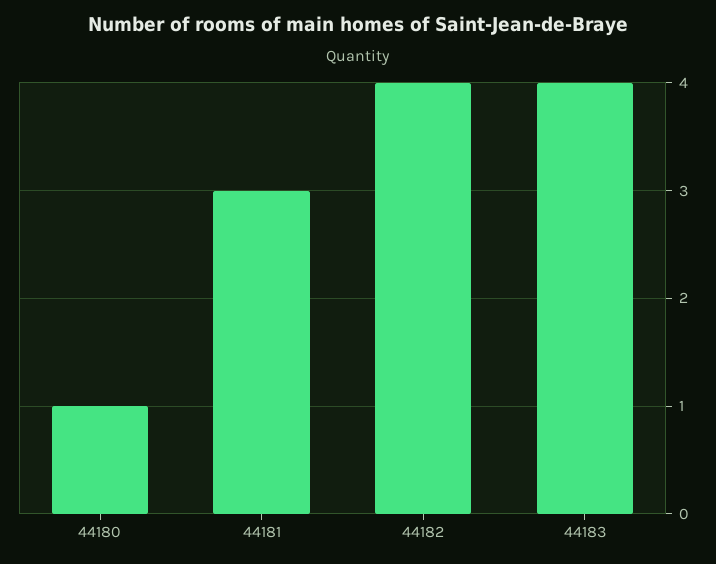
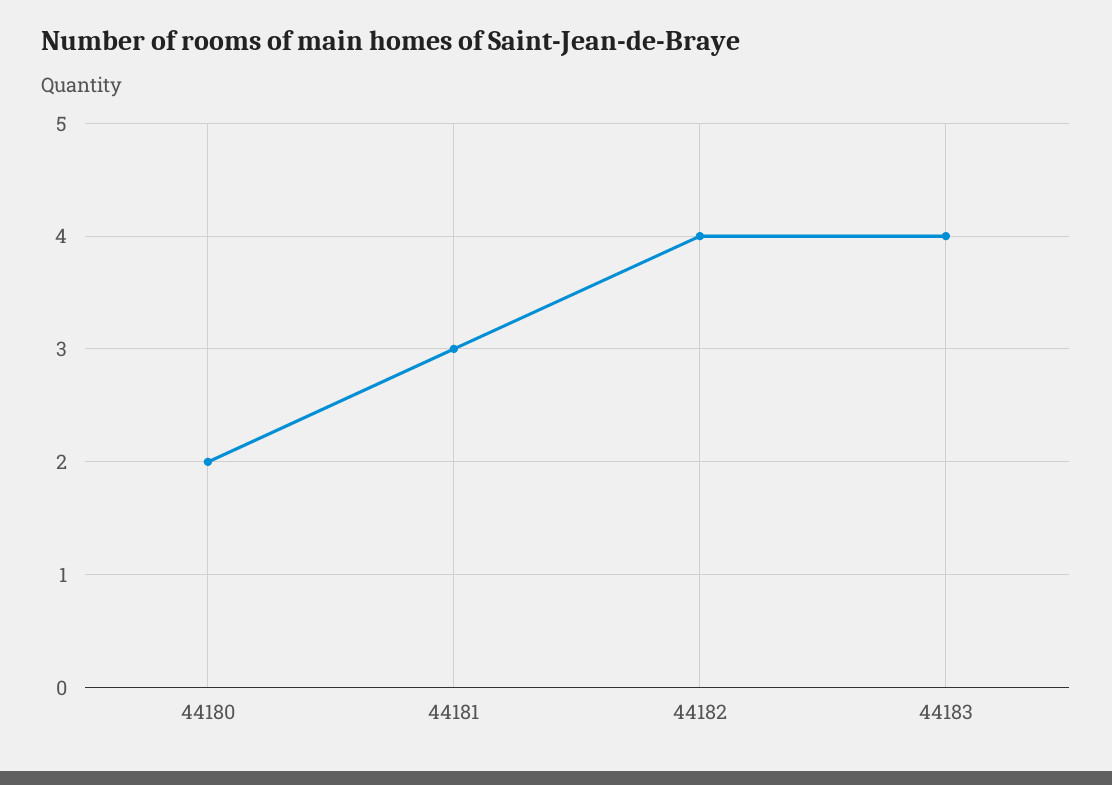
  {
-   "44180": 1,
+   "44180": 2,
    "44181": 3,
    "44182": 4,
    "44183": 4
  }

